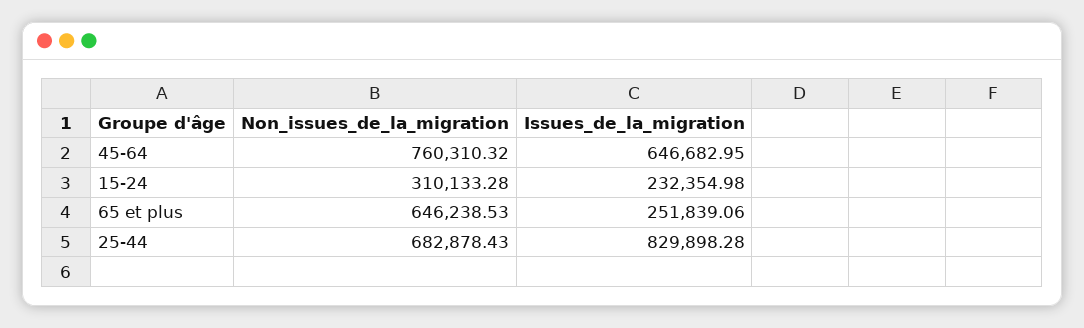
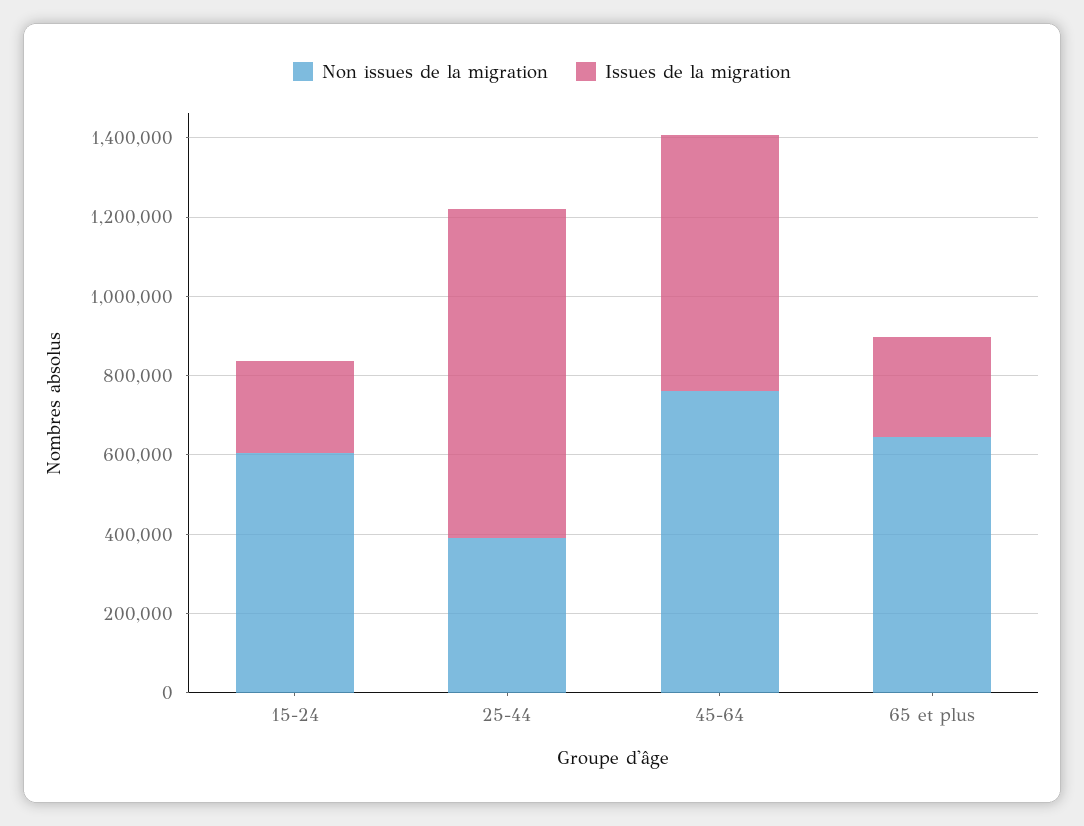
  {
    "Non_issues_de_la_migration": {
      "45-64": 760310.32,
-     "15-24": 310133.28,
+     "15-24": 600000,
      "65 et plus": 646238.53,
-     "25-44": 682878.43
+     "25-44": 400000
    },
    "Issues_de_la_migration": {
      "45-64": 646682.95,
      "15-24": 232354.98,
      "65 et plus": 251839.06,
      "25-44": 829898.28
    }
  }

